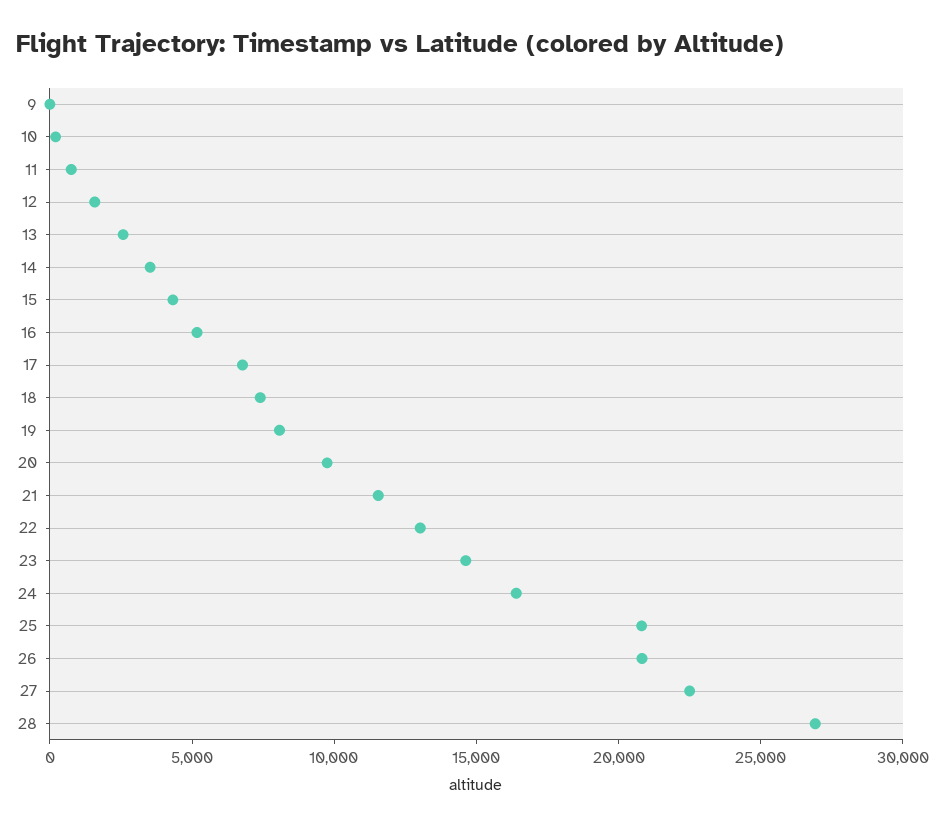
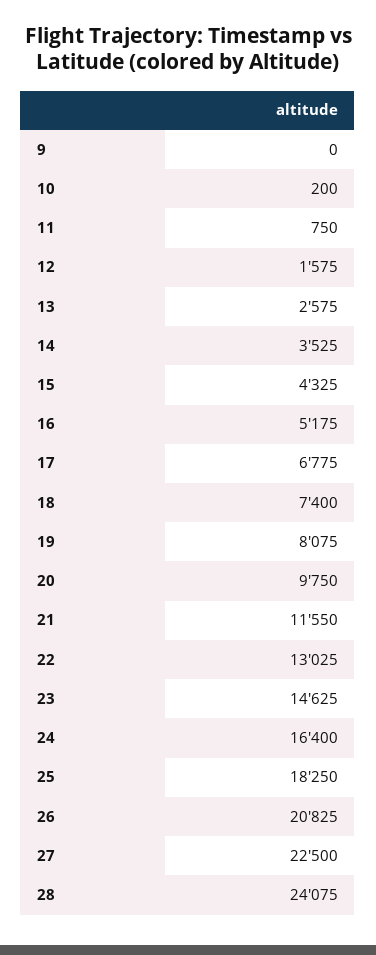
  {
    "9": 0,
    "10": 200,
    "11": 750,
    "12": 1575,
    "13": 2575,
    "14": 3525,
    "15": 4325,
    "16": 5175,
    "17": 6775,
    "18": 7400,
    "19": 8075,
    "20": 9750,
    "21": 11550,
    "22": 13025,
    "23": 14625,
    "24": 16400,
-   "25": 21000,
+   "25": 18250,
    "26": 20825,
    "27": 22500,
-   "28": 27000
+   "28": 24075
  }

